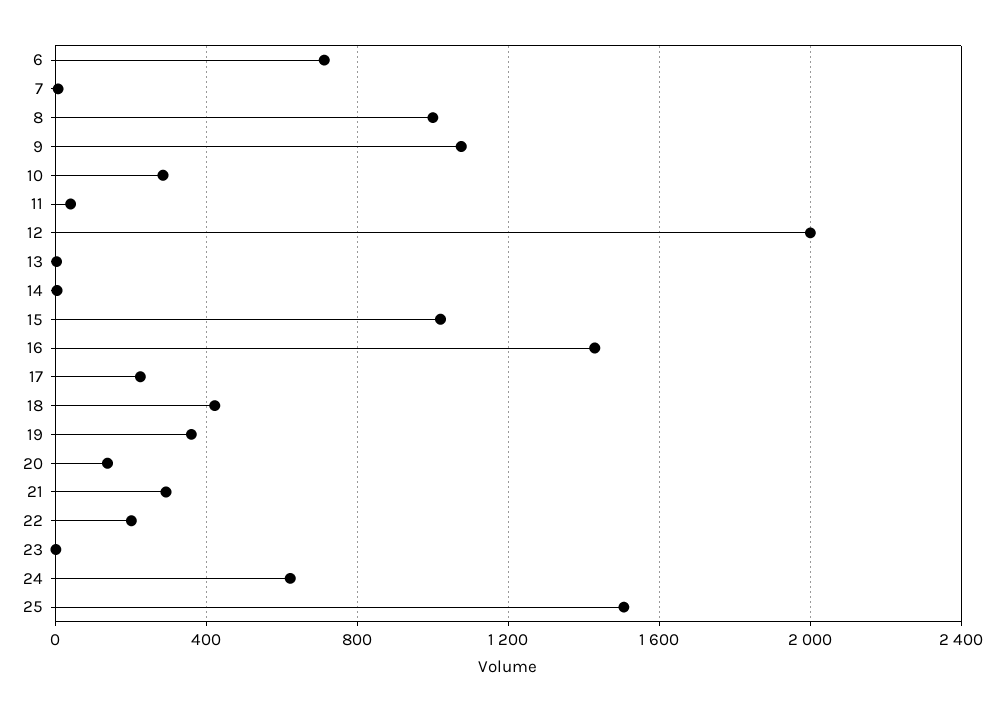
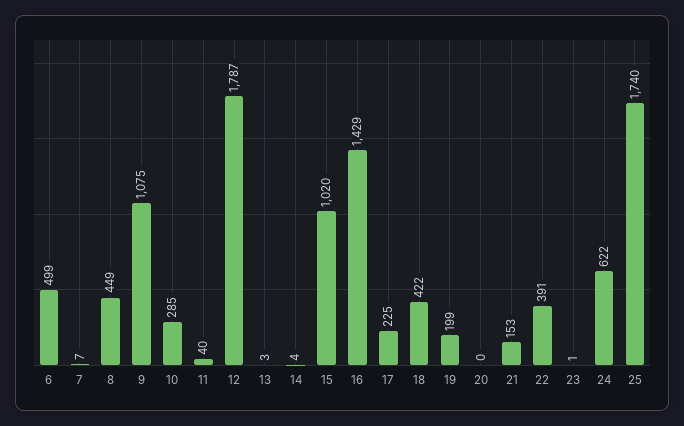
  {
-   "6": 700,
+   "6": 499,
    "7": 7,
-   "8": 1000,
+   "8": 449,
    "9": 1075,
    "10": 285,
    "11": 40,
-   "12": 2000,
+   "12": 1787,
    "13": 3,
    "14": 4,
    "15": 1020,
    "16": 1429,
    "17": 225,
    "18": 422,
-   "19": 350,
+   "19": 199,
-   "20": 150,
+   "20": 0,
-   "21": 300,
+   "21": 153,
-   "22": 200,
+   "22": 391,
    "23": 1,
    "24": 622,
-   "25": 1500
+   "25": 1740
  }

